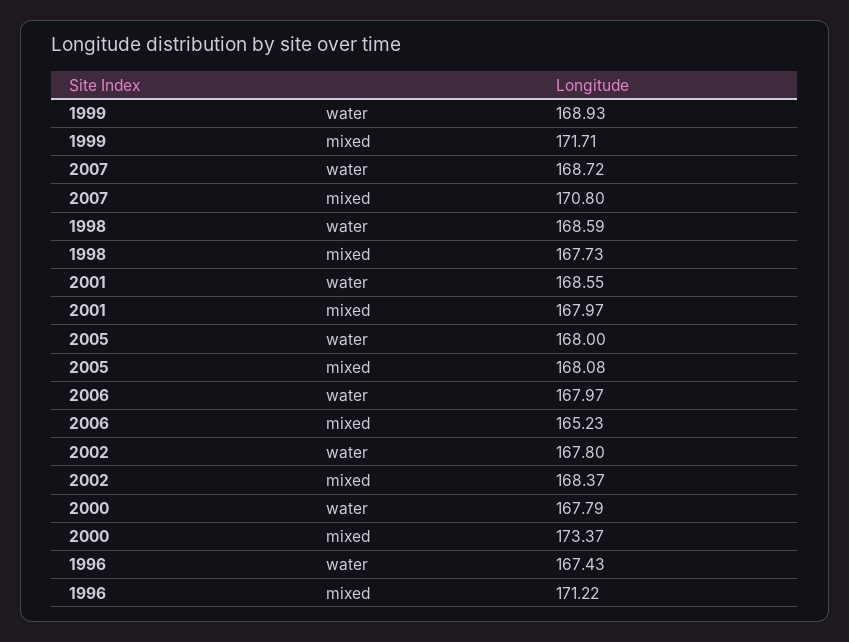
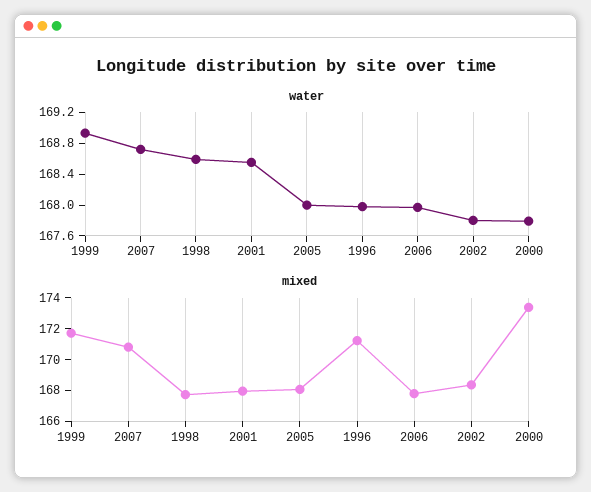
  {
    "water": {
      "1999": 168.93,
      "2007": 168.72,
      "1998": 168.59,
      "2001": 168.55,
      "2005": 168,
      "2006": 167.97,
      "2002": 167.8,
      "2000": 167.79,
-     "1996": 167.43
+     "1996": 168
    },
    "mixed": {
      "1999": 171.71,
      "2007": 170.8,
      "1998": 167.73,
      "2001": 167.97,
      "2005": 168.08,
-     "2006": 165.23,
+     "2006": 168,
      "2002": 168.37,
      "2000": 173.37,
      "1996": 171.22
    }
  }

